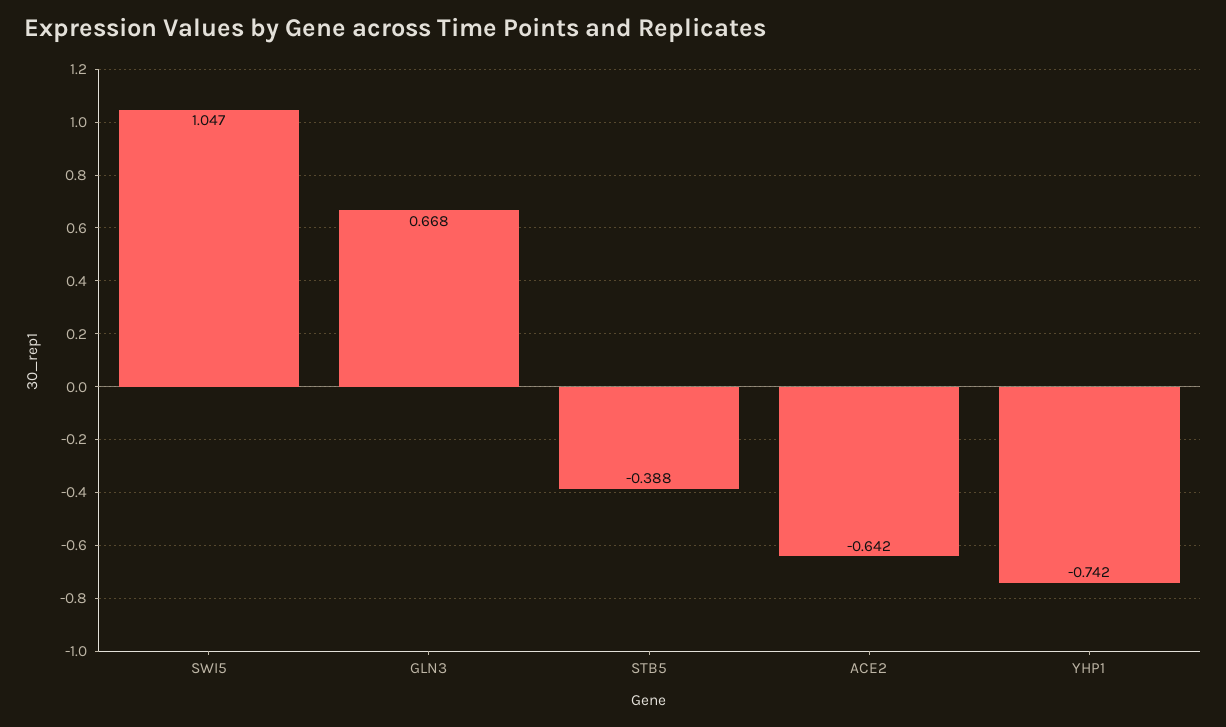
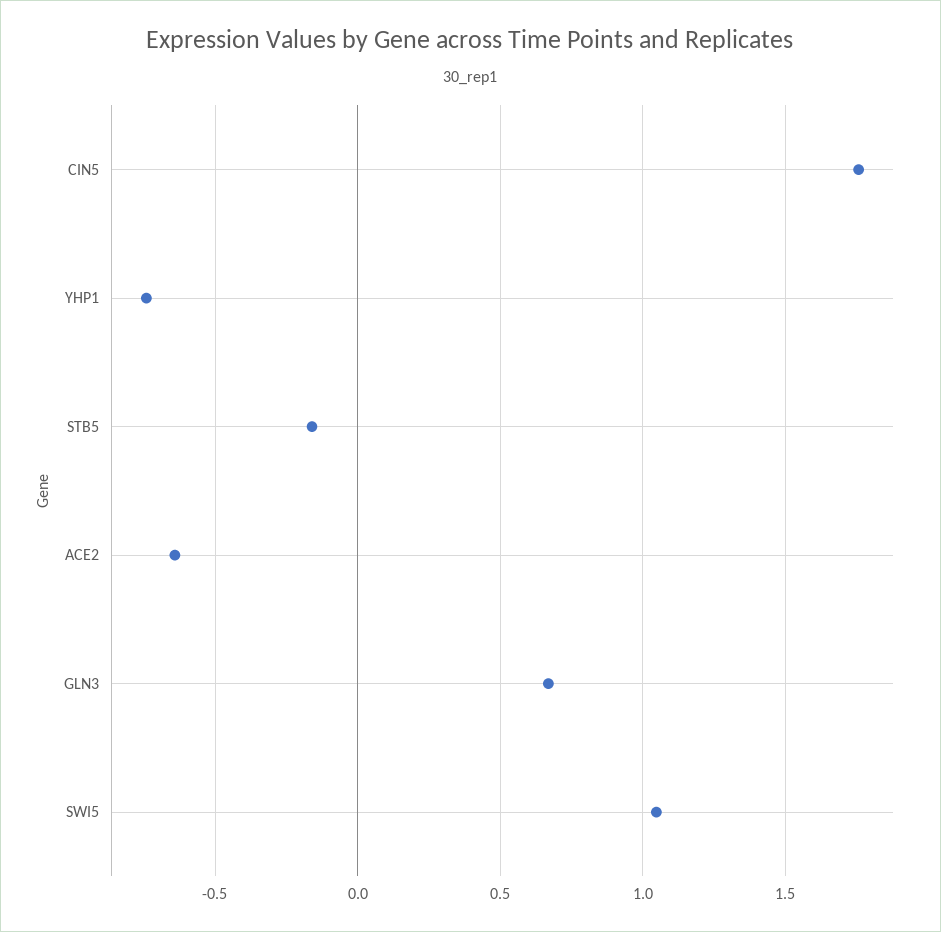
  {
    "SWI5": 1.047,
    "GLN3": 0.668,
-   "STB5": -0.388,
+   "STB5": -0.15,
    "ACE2": -0.642,
-   "YHP1": -0.742
+   "YHP1": -0.742,
+   "CIN5": 1.75
  }

